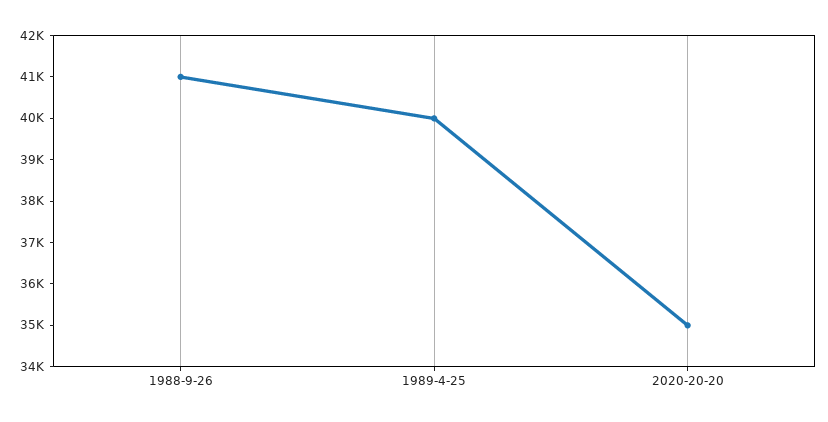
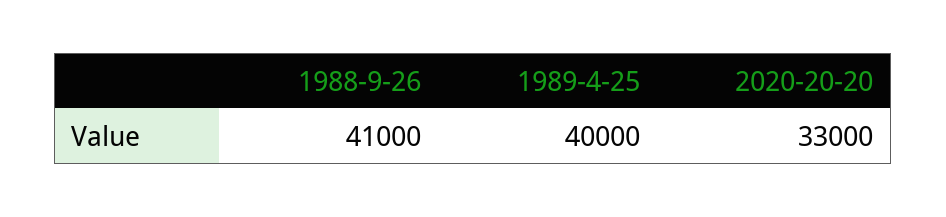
  {
    "1988-9-26": 41000,
    "1989-4-25": 40000,
-   "2020-20-20": 35000
+   "2020-20-20": 33000
  }

